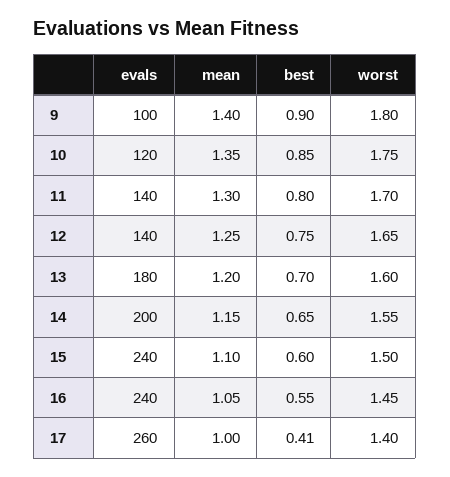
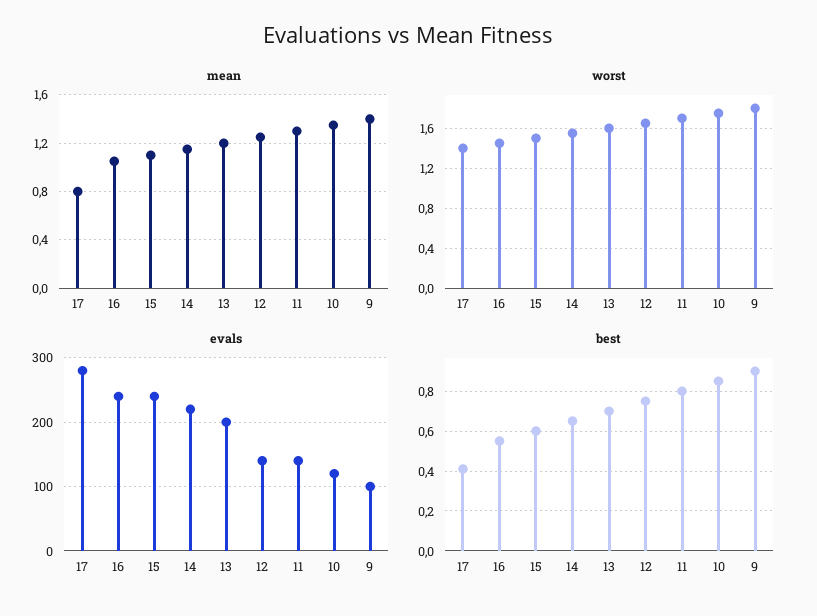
  {
    "evals": {
      "9": 100,
      "10": 120,
      "11": 140,
      "12": 140,
-     "13": 180,
+     "13": 200,
-     "14": 200,
+     "14": 220,
      "15": 240,
      "16": 240,
-     "17": 260
+     "17": 280
    },
    "mean": {
      "9": 1.4,
      "10": 1.35,
      "11": 1.3,
      "12": 1.25,
      "13": 1.2,
      "14": 1.15,
      "15": 1.1,
      "16": 1.05,
-     "17": 1
+     "17": 0.8
    },
    "best": {
      "9": 0.9,
      "10": 0.85,
      "11": 0.8,
      "12": 0.75,
      "13": 0.7,
      "14": 0.65,
      "15": 0.6,
      "16": 0.55,
      "17": 0.41
    },
    "worst": {
      "9": 1.8,
      "10": 1.75,
      "11": 1.7,
      "12": 1.65,
      "13": 1.6,
      "14": 1.55,
      "15": 1.5,
      "16": 1.45,
      "17": 1.4
    }
  }

